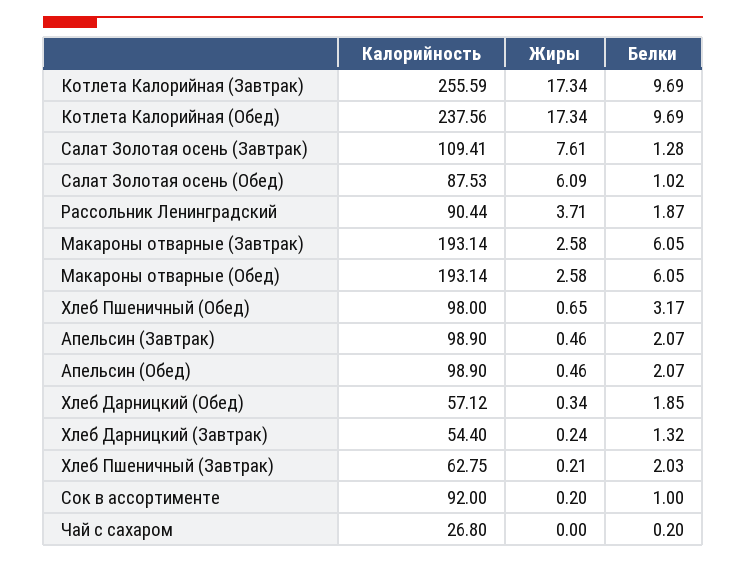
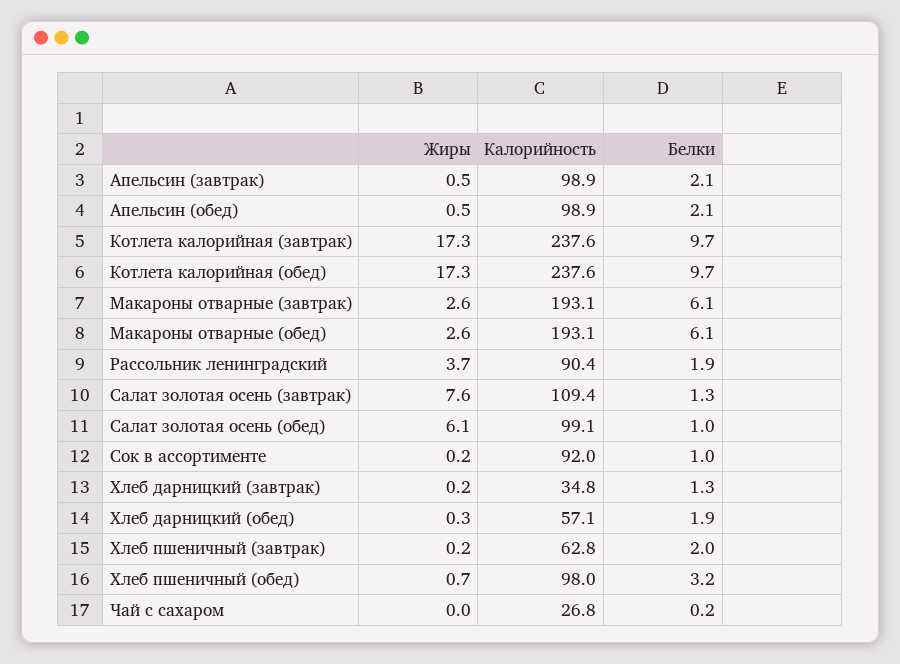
  {
    "Калорийность": {
-     "Котлета Калорийная (Завтрак)": 255.59,
+     "Котлета Калорийная (Завтрак)": 237.6,
      "Котлета Калорийная (Обед)": 237.56,
      "Салат Золотая осень (Завтрак)": 109.41,
-     "Салат Золотая осень (Обед)": 87.53,
+     "Салат Золотая осень (Обед)": 99.1,
      "Рассольник Ленинградский": 90.44,
      "Макароны отварные (Завтрак)": 193.14,
      "Макароны отварные (Обед)": 193.14,
      "Хлеб Пшеничный (Обед)": 98,
      "Апельсин (Завтрак)": 98.9,
      "Апельсин (Обед)": 98.9,
      "Хлеб Дарницкий (Обед)": 57.12,
-     "Хлеб Дарницкий (Завтрак)": 54.4,
+     "Хлеб Дарницкий (Завтрак)": 34.8,
      "Хлеб Пшеничный (Завтрак)": 62.75,
      "Сок в ассортименте": 92,
      "Чай с сахаром": 26.8
    },
    "Жиры": {
      "Котлета Калорийная (Завтрак)": 17.34,
      "Котлета Калорийная (Обед)": 17.34,
      "Салат Золотая осень (Завтрак)": 7.61,
      "Салат Золотая осень (Обед)": 6.09,
      "Рассольник Ленинградский": 3.71,
      "Макароны отварные (Завтрак)": 2.58,
      "Макароны отварные (Обед)": 2.58,
      "Хлеб Пшеничный (Обед)": 0.65,
      "Апельсин (Завтрак)": 0.46,
      "Апельсин (Обед)": 0.46,
      "Хлеб Дарницкий (Обед)": 0.34,
      "Хлеб Дарницкий (Завтрак)": 0.24,
      "Хлеб Пшеничный (Завтрак)": 0.21,
      "Сок в ассортименте": 0.2,
      "Чай с сахаром": 0
    },
    "Белки": {
      "Котлета Калорийная (Завтрак)": 9.69,
      "Котлета Калорийная (Обед)": 9.69,
      "Салат Золотая осень (Завтрак)": 1.28,
      "Салат Золотая осень (Обед)": 1.02,
      "Рассольник Ленинградский": 1.87,
      "Макароны отварные (Завтрак)": 6.05,
      "Макароны отварные (Обед)": 6.05,
      "Хлеб Пшеничный (Обед)": 3.17,
      "Апельсин (Завтрак)": 2.07,
      "Апельсин (Обед)": 2.07,
      "Хлеб Дарницкий (Обед)": 1.85,
      "Хлеб Дарницкий (Завтрак)": 1.32,
      "Хлеб Пшеничный (Завтрак)": 2.03,
      "Сок в ассортименте": 1,
      "Чай с сахаром": 0.2
    }
  }

